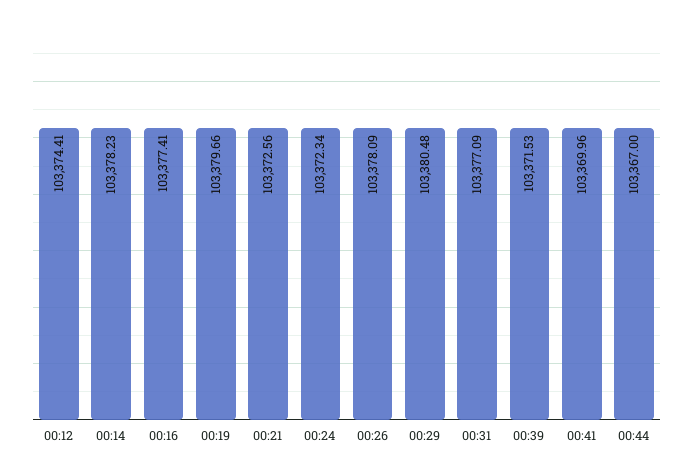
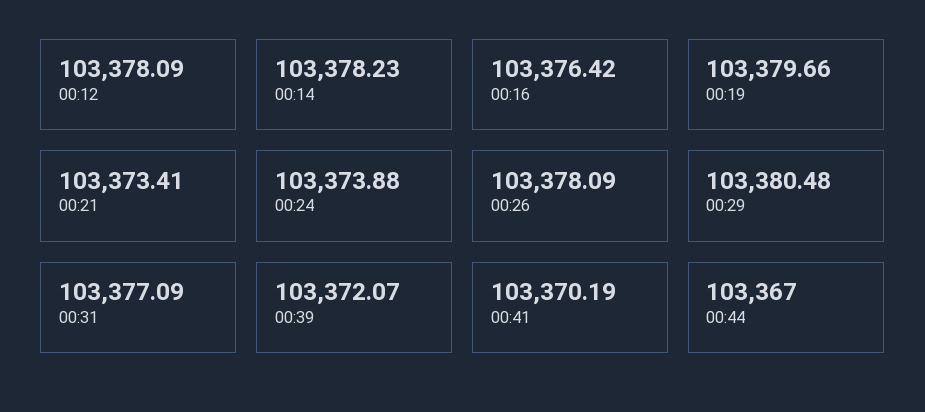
  {
-   "00:12": 103374.41,
+   "00:12": 103378.09,
    "00:14": 103378.23,
-   "00:16": 103377.41,
+   "00:16": 103376.42,
    "00:19": 103379.66,
-   "00:21": 103372.56,
+   "00:21": 103373.41,
-   "00:24": 103372.34,
+   "00:24": 103373.88,
    "00:26": 103378.09,
    "00:29": 103380.48,
    "00:31": 103377.09,
-   "00:39": 103371.53,
+   "00:39": 103372.07,
-   "00:41": 103369.96,
+   "00:41": 103370.19,
    "00:44": 103367
  }

